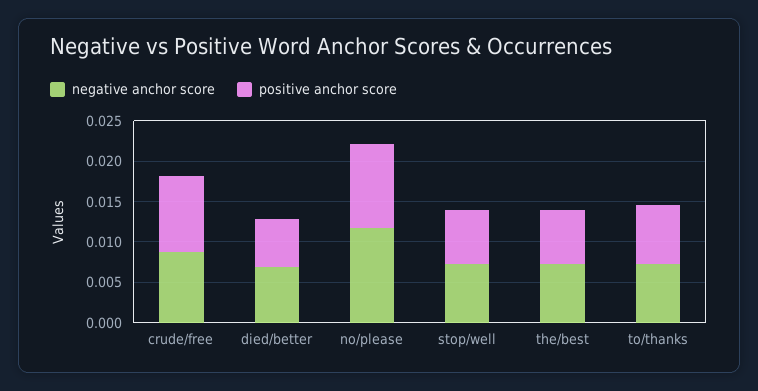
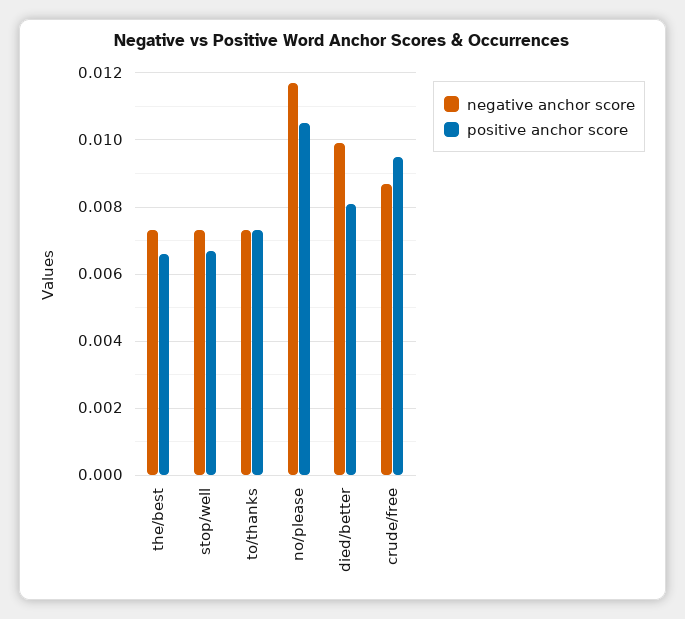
  {
    "negative anchor score": {
      "crude/free": 0.0085,
-     "died/better": 0.007,
+     "died/better": 0.01,
      "no/please": 0.0115,
      "stop/well": 0.0075,
      "the/best": 0.0075,
      "to/thanks": 0.0075
    },
    "positive anchor score": {
      "crude/free": 0.0095,
-     "died/better": 0.006,
+     "died/better": 0.008,
      "no/please": 0.0105,
      "stop/well": 0.0065,
      "the/best": 0.0065,
      "to/thanks": 0.0075
    }
  }

